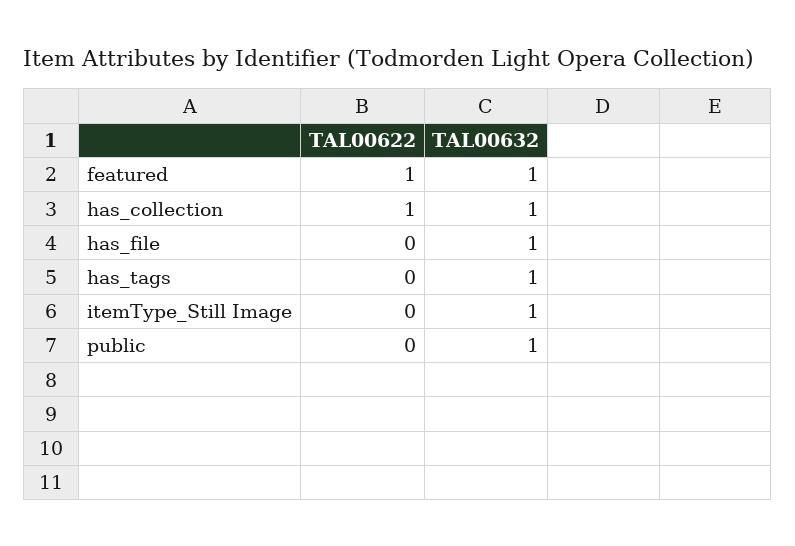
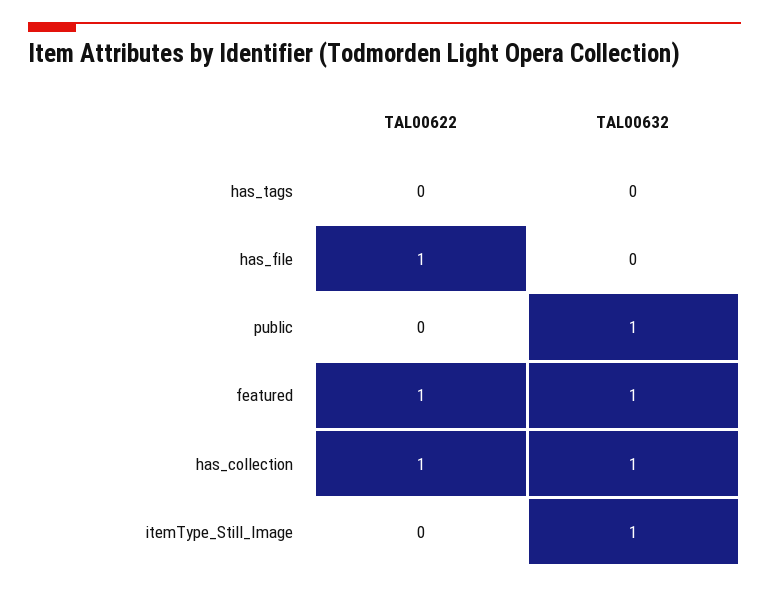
  {
    "TAL00622": {
      "featured": 1,
      "has_collection": 1,
-     "has_file": 0,
+     "has_file": 1,
      "has_tags": 0,
      "itemType_Still Image": 0,
      "public": 0
    },
    "TAL00632": {
      "featured": 1,
      "has_collection": 1,
-     "has_file": 1,
+     "has_file": 0,
-     "has_tags": 1,
+     "has_tags": 0,
      "itemType_Still Image": 1,
      "public": 1
    }
  }

